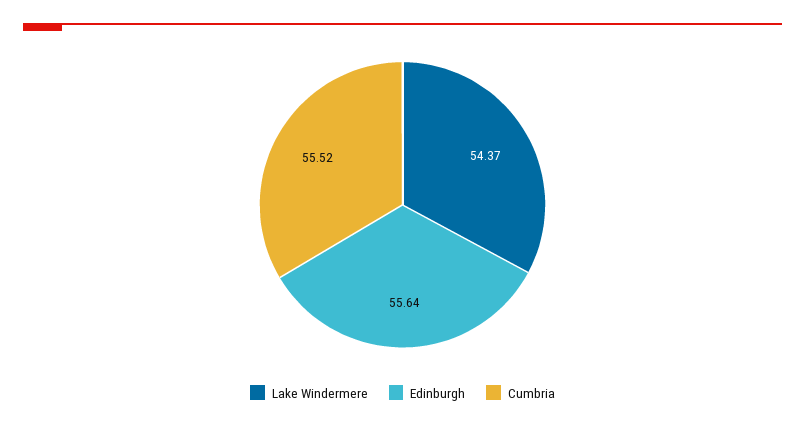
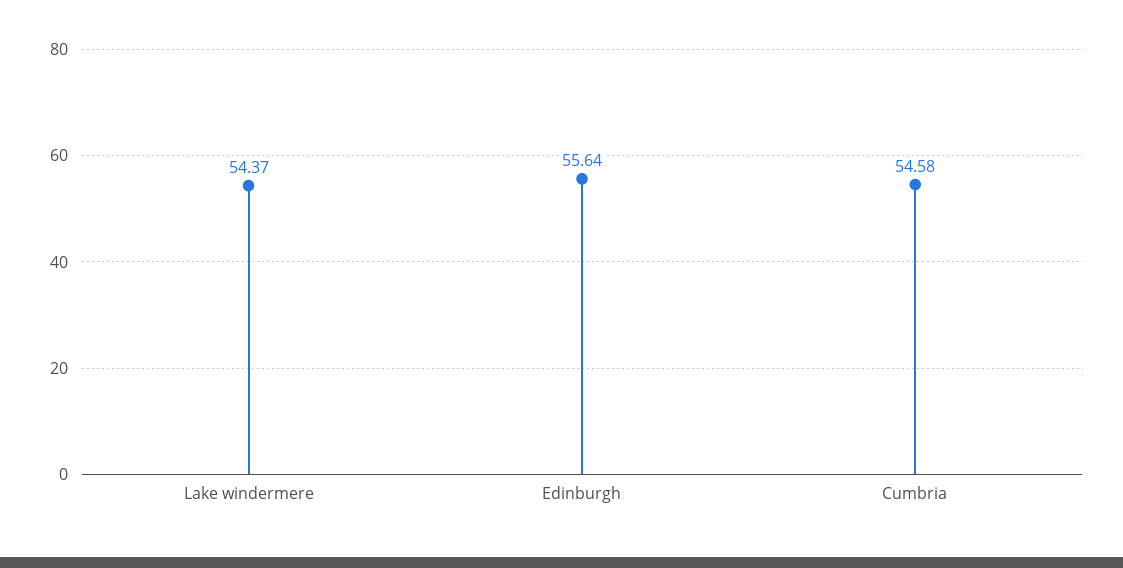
  {
    "Lake Windermere": 54.37,
    "Edinburgh": 55.64,
-   "Cumbria": 55.52
+   "Cumbria": 54.58
  }

